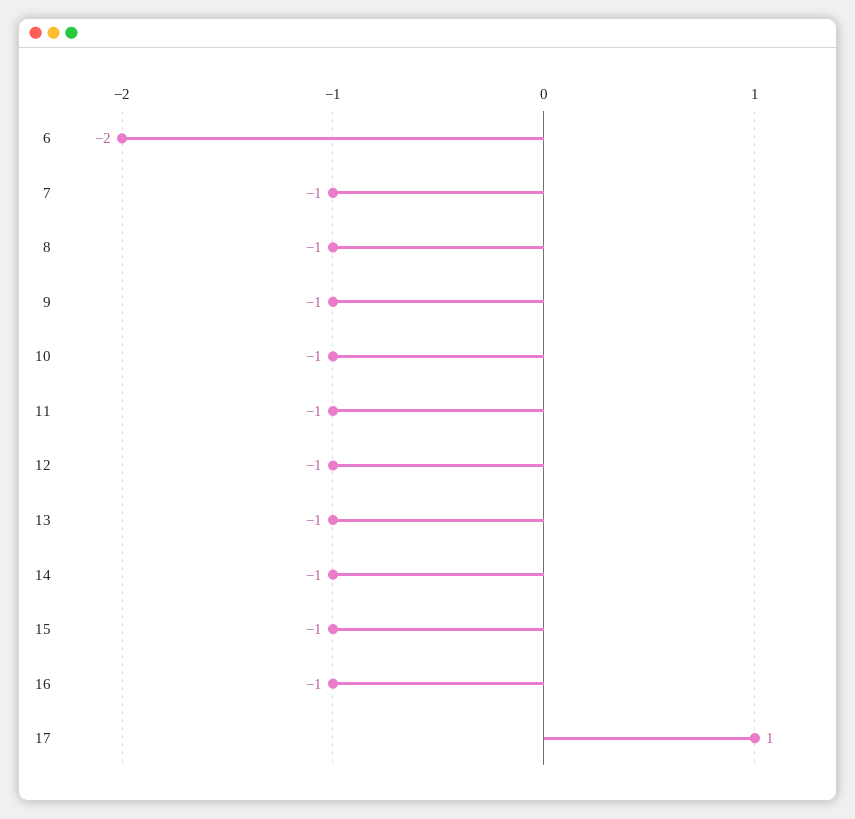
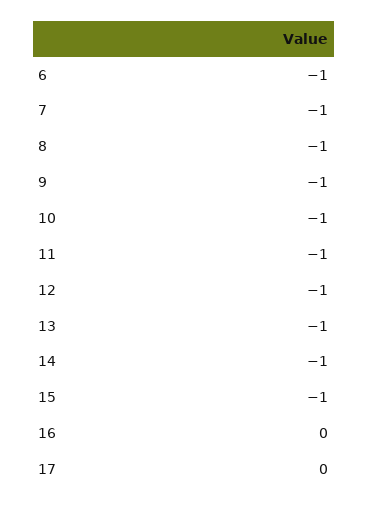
  {
-   "6": -2,
+   "6": -1,
    "7": -1,
    "8": -1,
    "9": -1,
    "10": -1,
    "11": -1,
    "12": -1,
    "13": -1,
    "14": -1,
    "15": -1,
-   "16": -1,
+   "16": 0,
-   "17": 1
+   "17": 0
  }

